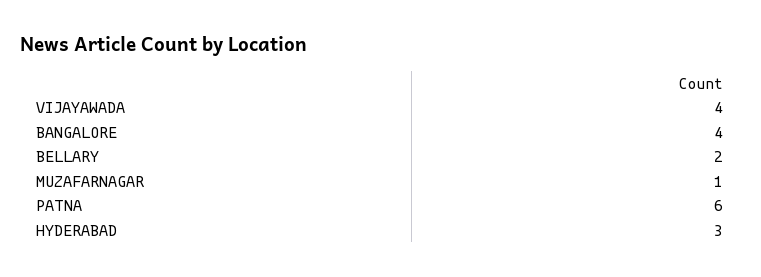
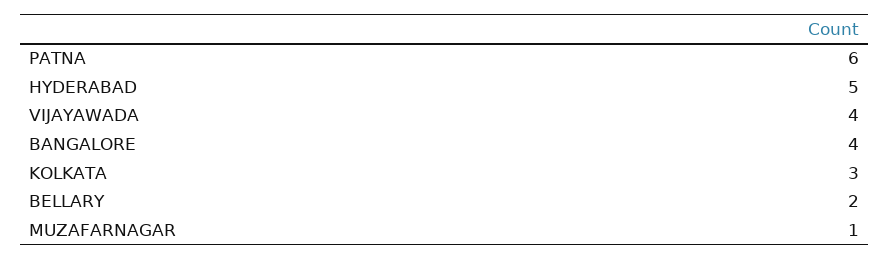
  {
    "VIJAYAWADA": 4,
    "BANGALORE": 4,
    "BELLARY": 2,
    "MUZAFARNAGAR": 1,
    "PATNA": 6,
-   "HYDERABAD": 3
+   "HYDERABAD": 5,
+   "KOLKATA": 3
  }

